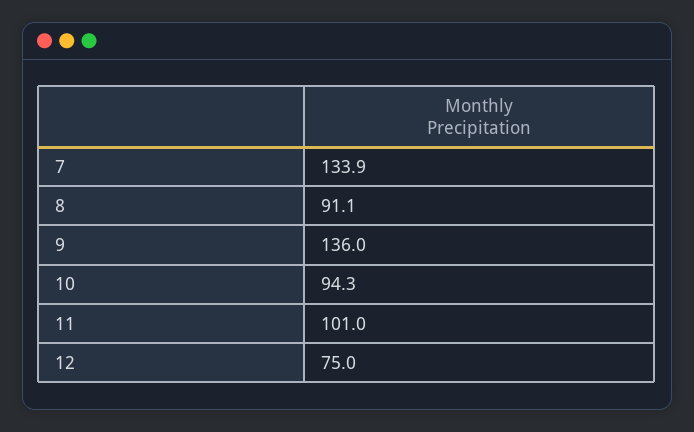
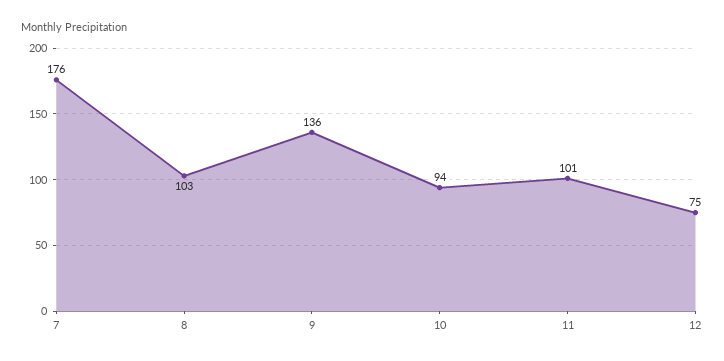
  {
-   "7": 133.9,
+   "7": 176,
-   "8": 91.1,
+   "8": 103,
    "9": 136,
    "10": 94.3,
    "11": 101,
    "12": 75
  }

